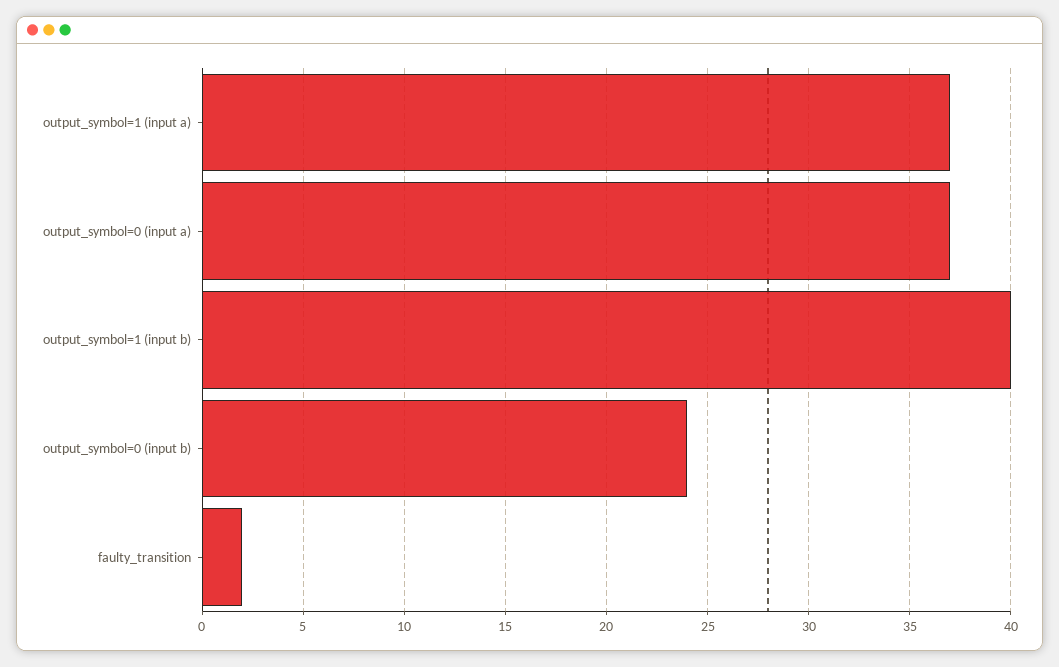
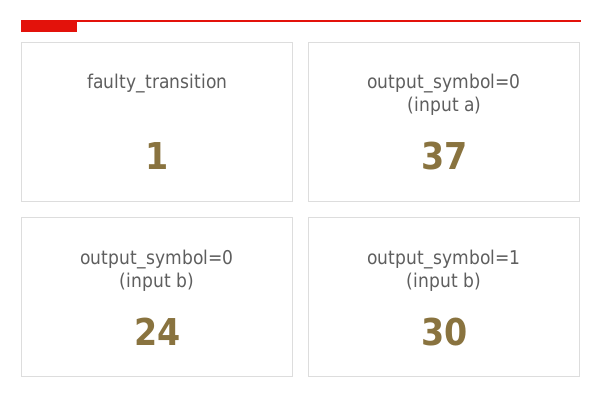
  {
-   "output_symbol=1 (input a)": 37,
    "output_symbol=0 (input a)": 37,
-   "output_symbol=1 (input b)": 40,
+   "output_symbol=1 (input b)": 30,
    "output_symbol=0 (input b)": 24,
-   "faulty_transition": 2
+   "faulty_transition": 1
  }

